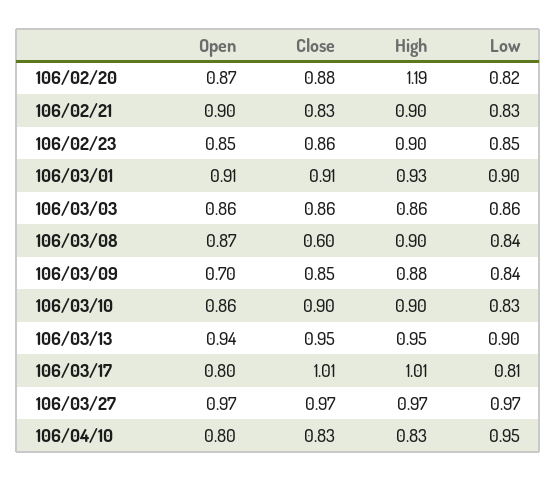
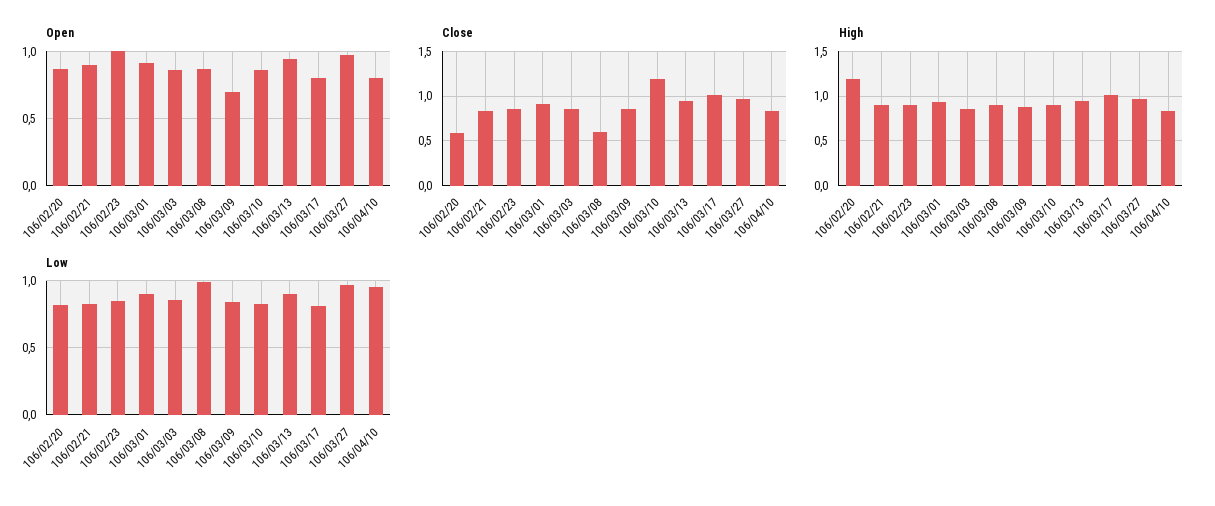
  {
    "Open": {
      "106/02/20": 0.87,
      "106/02/21": 0.9,
-     "106/02/23": 0.85,
+     "106/02/23": 1,
      "106/03/01": 0.91,
      "106/03/03": 0.86,
      "106/03/08": 0.87,
      "106/03/09": 0.7,
      "106/03/10": 0.86,
      "106/03/13": 0.94,
      "106/03/17": 0.8,
      "106/03/27": 0.97,
      "106/04/10": 0.8
    },
    "Close": {
-     "106/02/20": 0.88,
+     "106/02/20": 0.6,
      "106/02/21": 0.83,
      "106/02/23": 0.86,
      "106/03/01": 0.91,
      "106/03/03": 0.86,
      "106/03/08": 0.6,
      "106/03/09": 0.85,
-     "106/03/10": 0.9,
+     "106/03/10": 1.2,
      "106/03/13": 0.95,
      "106/03/17": 1.01,
      "106/03/27": 0.97,
      "106/04/10": 0.83
    },
    "High": {
      "106/02/20": 1.19,
      "106/02/21": 0.9,
      "106/02/23": 0.9,
      "106/03/01": 0.93,
      "106/03/03": 0.86,
      "106/03/08": 0.9,
      "106/03/09": 0.88,
      "106/03/10": 0.9,
      "106/03/13": 0.95,
      "106/03/17": 1.01,
      "106/03/27": 0.97,
      "106/04/10": 0.83
    },
    "Low": {
      "106/02/20": 0.82,
      "106/02/21": 0.83,
      "106/02/23": 0.85,
      "106/03/01": 0.9,
      "106/03/03": 0.86,
-     "106/03/08": 0.84,
+     "106/03/08": 1,
      "106/03/09": 0.84,
      "106/03/10": 0.83,
      "106/03/13": 0.9,
      "106/03/17": 0.81,
      "106/03/27": 0.97,
      "106/04/10": 0.95
    }
  }

